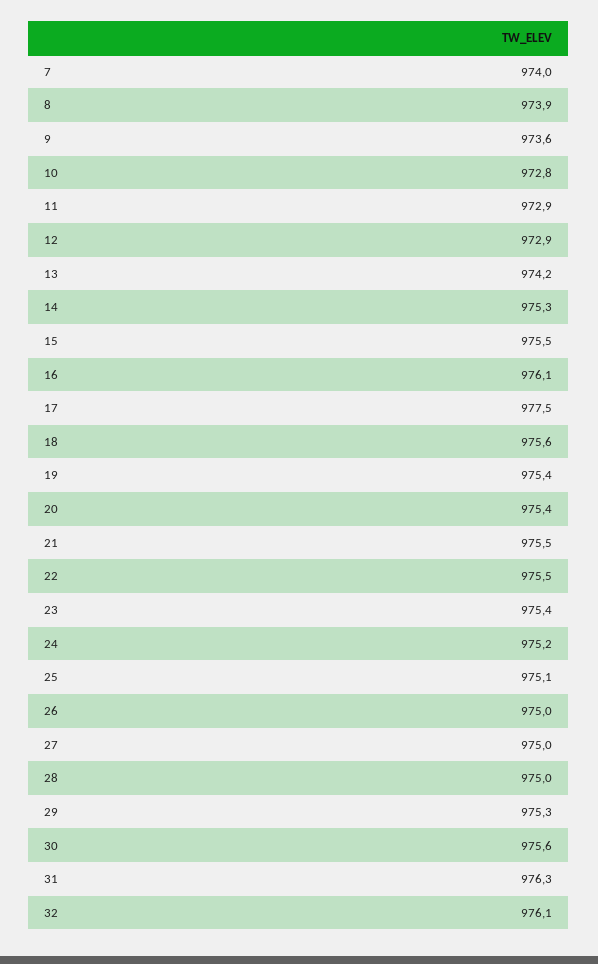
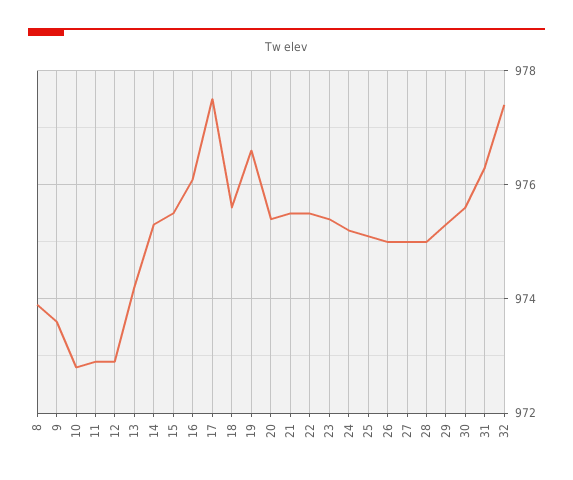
  {
-   "7": 974,
    "8": 973.9,
    "9": 973.6,
    "10": 972.8,
    "11": 972.9,
    "12": 972.9,
    "13": 974.2,
    "14": 975.3,
    "15": 975.5,
    "16": 976.1,
    "17": 977.5,
    "18": 975.6,
-   "19": 975.4,
+   "19": 976.5,
    "20": 975.4,
    "21": 975.5,
    "22": 975.5,
    "23": 975.4,
    "24": 975.2,
    "25": 975.1,
    "26": 975,
    "27": 975,
    "28": 975,
    "29": 975.3,
    "30": 975.6,
    "31": 976.3,
-   "32": 976.1
+   "32": 977.5
  }

